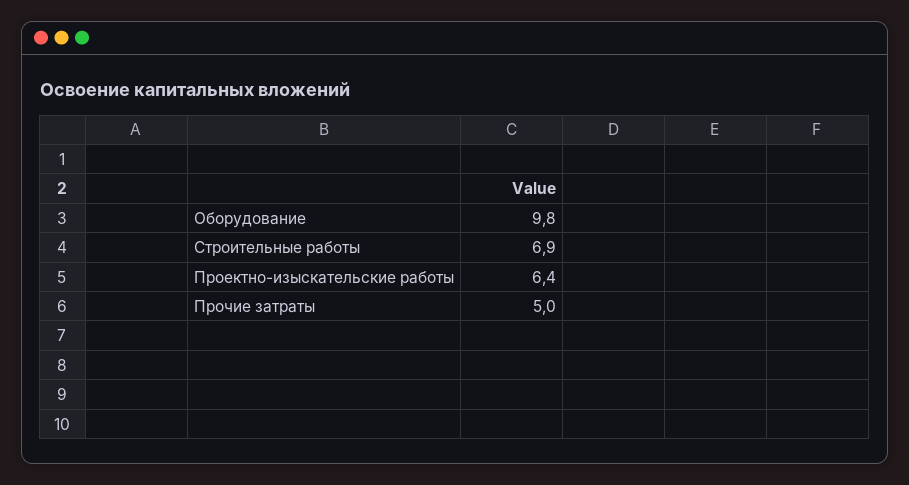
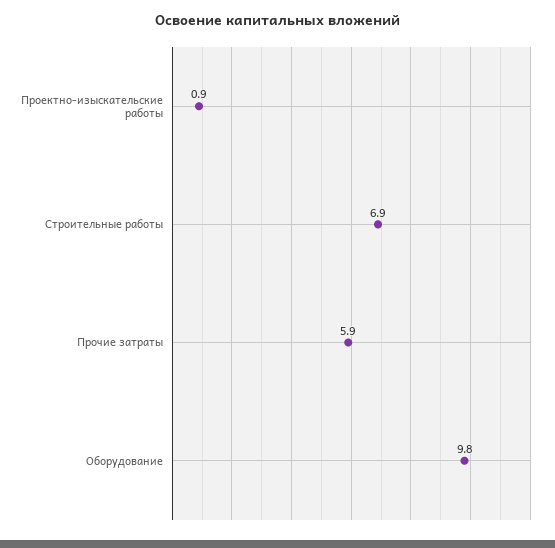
  {
    "Оборудование": 9.8,
    "Строительные работы": 6.9,
-   "Проектно-изыскательские работы": 6.4,
+   "Проектно-изыскательские работы": 0.9,
-   "Прочие затраты": 5
+   "Прочие затраты": 5.9
  }

